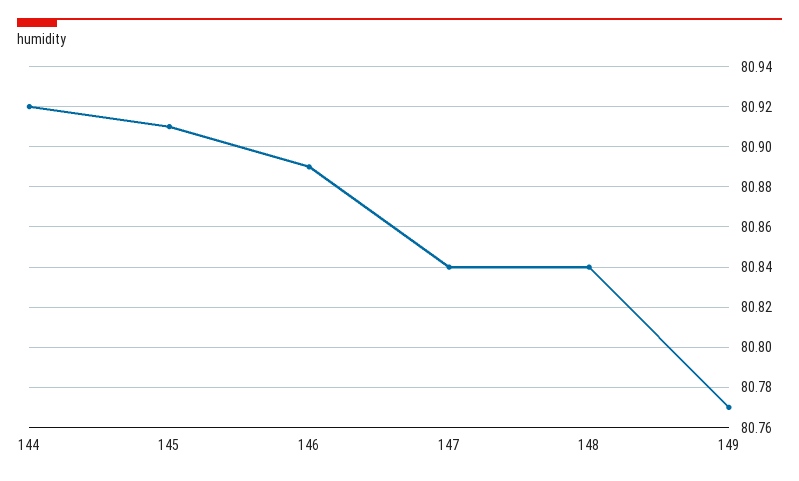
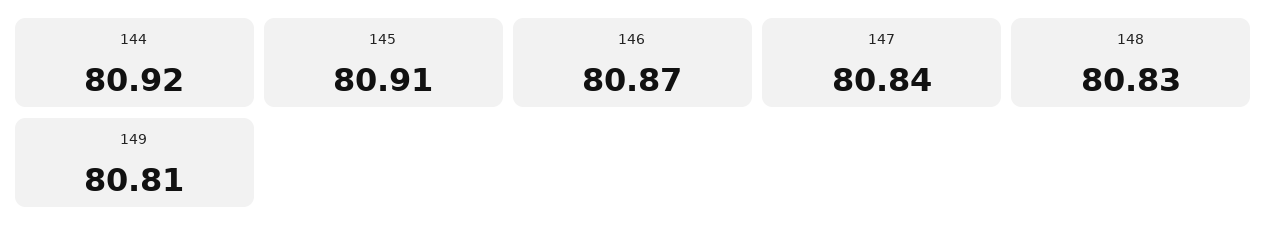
  {
    "144": 80.92,
    "145": 80.91,
-   "146": 80.89,
+   "146": 80.87,
    "147": 80.84,
-   "148": 80.84,
+   "148": 80.83,
-   "149": 80.77
+   "149": 80.81
  }

